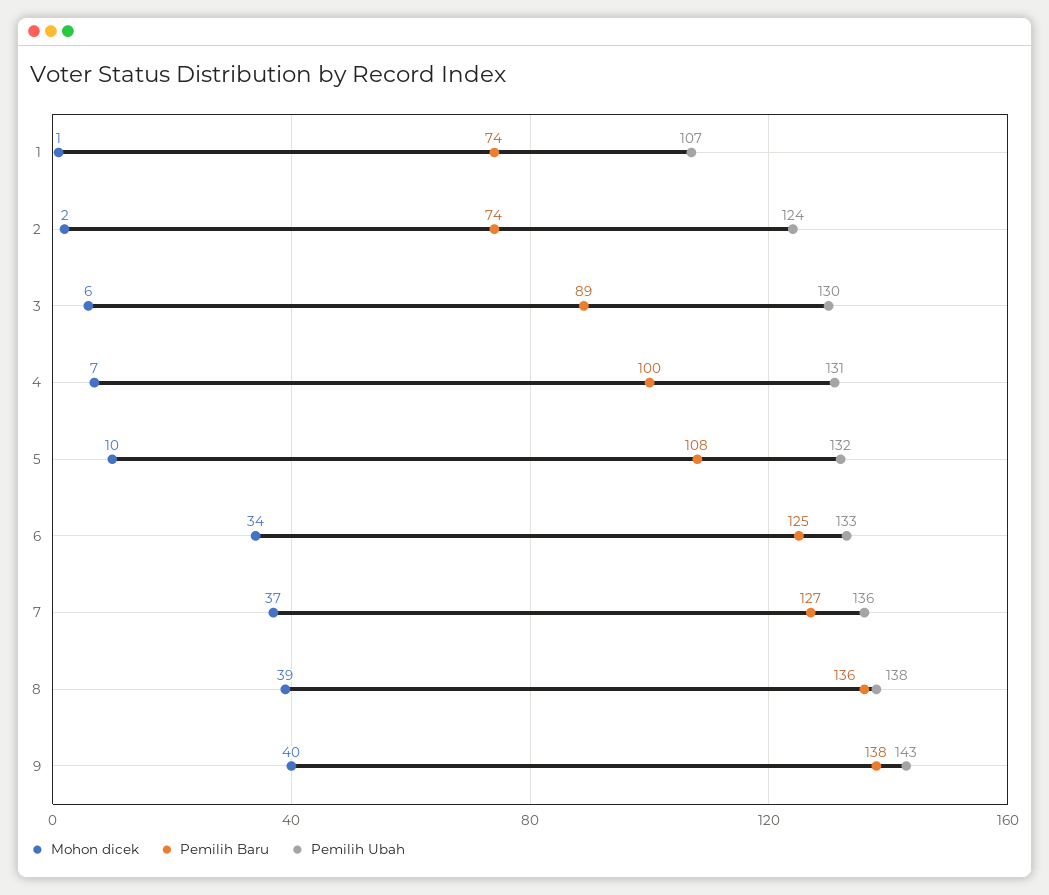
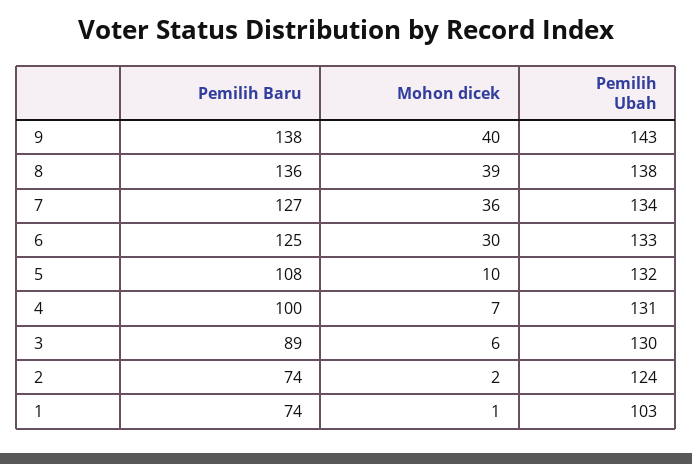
  {
    "Mohon dicek": {
      "1": 1,
      "2": 2,
      "3": 6,
      "4": 7,
      "5": 10,
-     "6": 34,
+     "6": 30,
-     "7": 37,
+     "7": 36,
      "8": 39,
      "9": 40
    },
    "Pemilih Baru": {
      "1": 74,
      "2": 74,
      "3": 89,
      "4": 100,
      "5": 108,
      "6": 125,
      "7": 127,
      "8": 136,
      "9": 138
    },
    "Pemilih Ubah": {
-     "1": 107,
+     "1": 103,
      "2": 124,
      "3": 130,
      "4": 131,
      "5": 132,
      "6": 133,
-     "7": 136,
+     "7": 134,
      "8": 138,
      "9": 143
    }
  }

